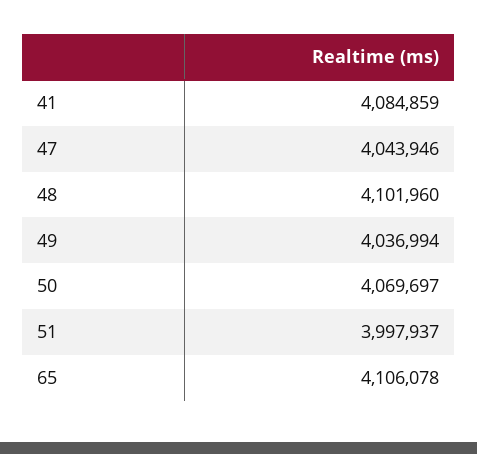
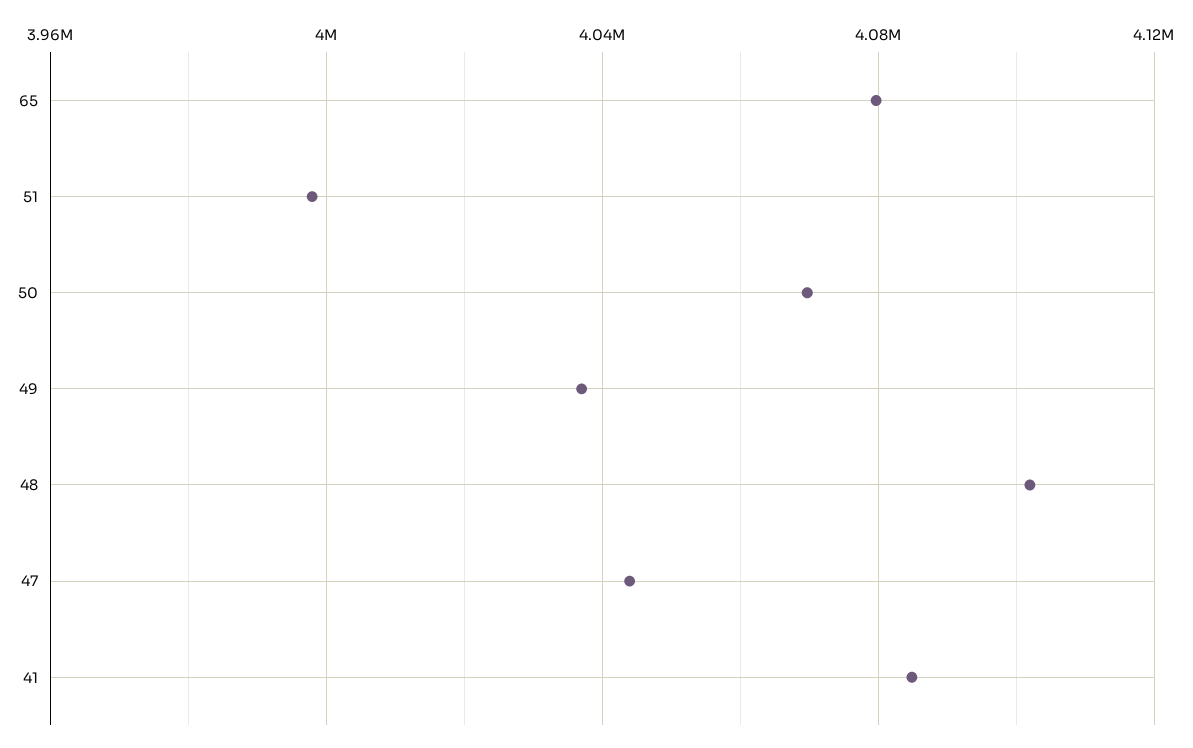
  {
    "41": 4084859,
    "47": 4043946,
    "48": 4101960,
    "49": 4036994,
    "50": 4069697,
    "51": 3997937,
-   "65": 4106078
+   "65": 4080000
  }

